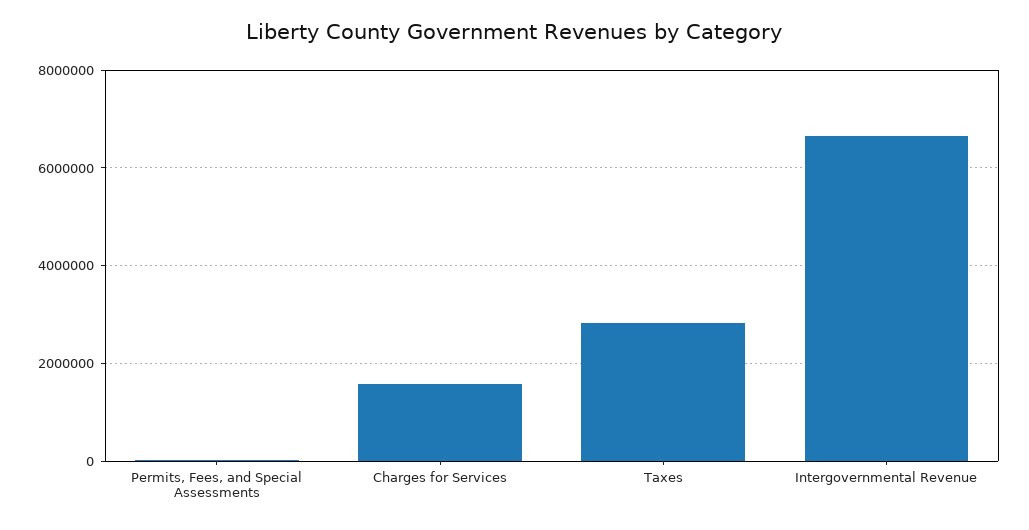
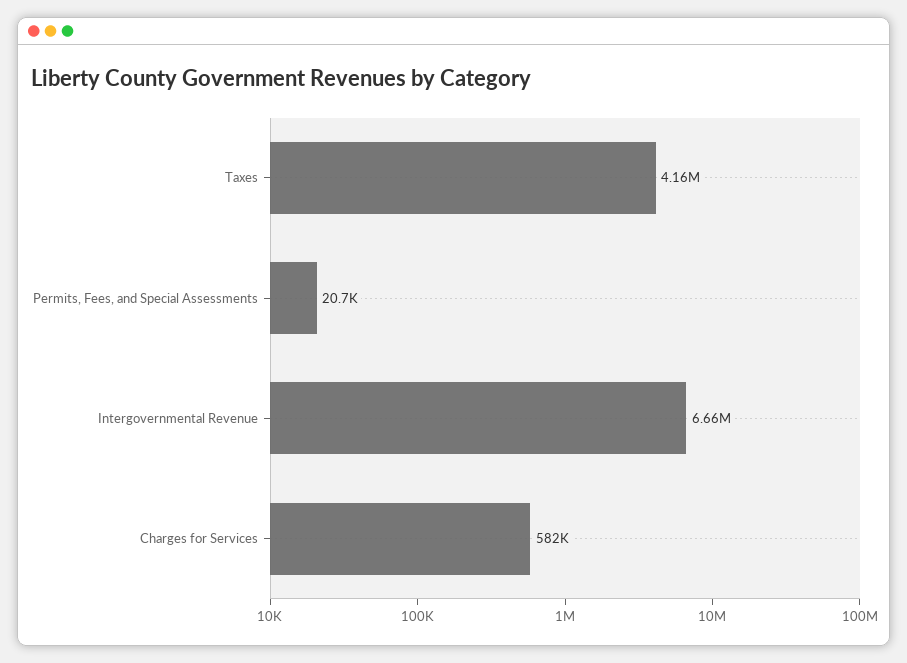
  {
    "Permits, Fees, and Special Assessments": 20700,
-   "Charges for Services": 1600000,
+   "Charges for Services": 582000,
-   "Taxes": 2800000,
+   "Taxes": 4160000,
    "Intergovernmental Revenue": 6660000
  }

